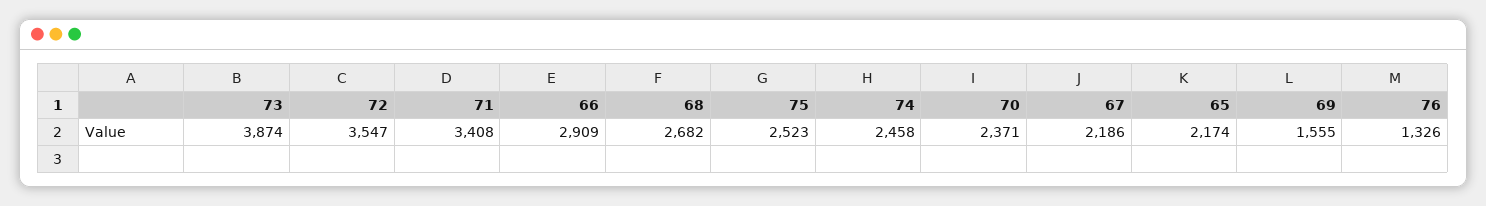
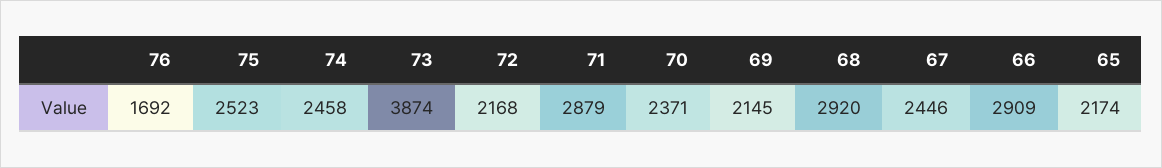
  {
    "73": 3874,
-   "72": 3547,
+   "72": 2168,
-   "71": 3408,
+   "71": 2879,
    "66": 2909,
-   "68": 2682,
+   "68": 2920,
    "75": 2523,
    "74": 2458,
    "70": 2371,
-   "67": 2186,
+   "67": 2446,
    "65": 2174,
-   "69": 1555,
+   "69": 2145,
-   "76": 1326
+   "76": 1692
  }

